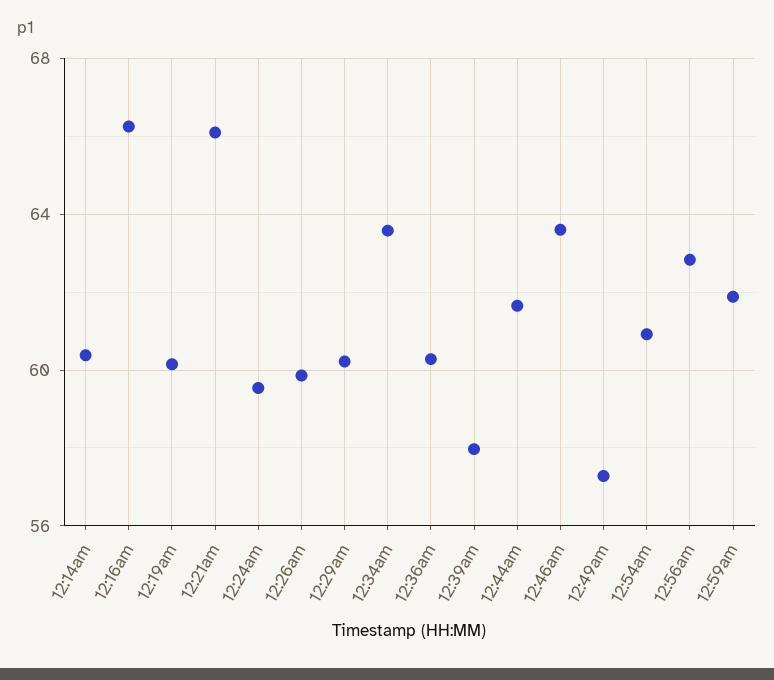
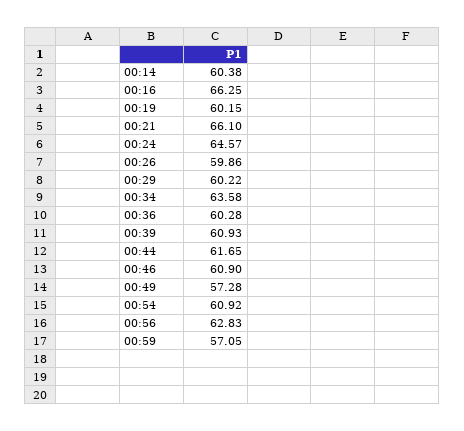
  {
    "12:14am": 60.38,
    "12:16am": 66.25,
    "12:19am": 60.15,
    "12:21am": 66.1,
-   "12:24am": 59.5,
+   "12:24am": 64.57,
    "12:26am": 59.86,
    "12:29am": 60.22,
    "12:34am": 63.58,
    "12:36am": 60.28,
-   "12:39am": 58,
+   "12:39am": 60.93,
    "12:44am": 61.65,
-   "12:46am": 63.5,
+   "12:46am": 60.9,
    "12:49am": 57.28,
    "12:54am": 60.92,
    "12:56am": 62.83,
-   "12:59am": 62
+   "12:59am": 57.05
  }

